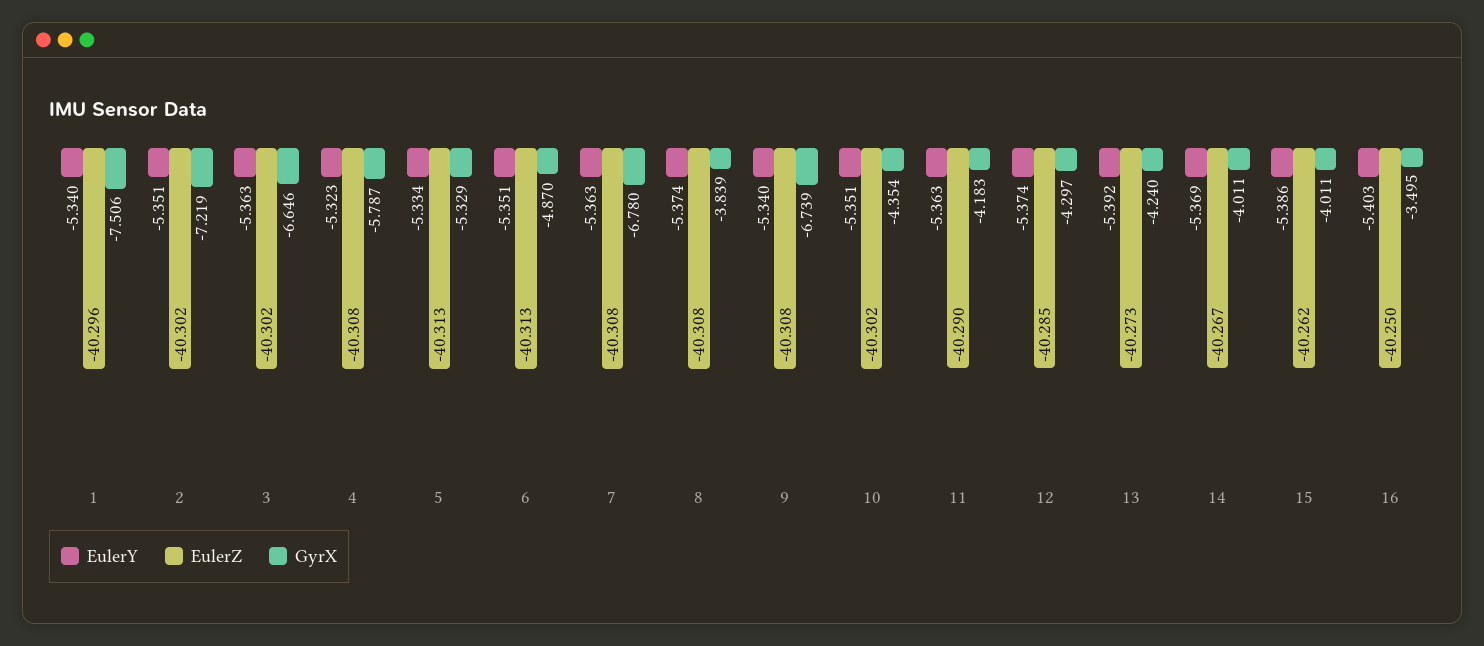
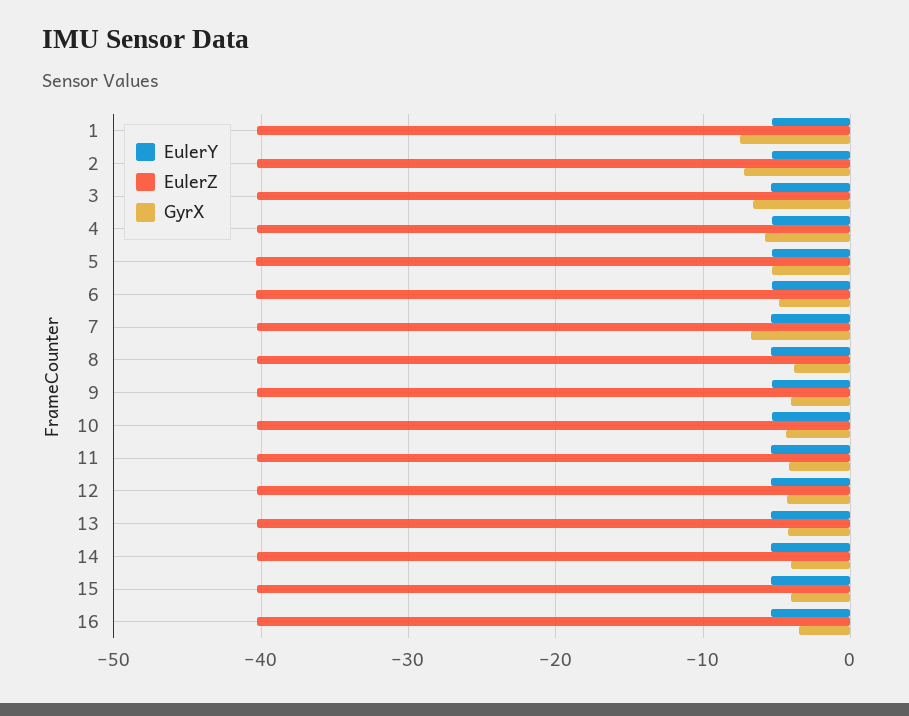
  {
    "EulerY": {
      "1": -5.34,
      "2": -5.351,
      "3": -5.363,
      "4": -5.323,
      "5": -5.334,
      "6": -5.351,
      "7": -5.363,
      "8": -5.374,
      "9": -5.34,
      "10": -5.351,
      "11": -5.363,
      "12": -5.374,
      "13": -5.392,
      "14": -5.369,
      "15": -5.386,
      "16": -5.403
    },
    "EulerZ": {
      "1": -40.296,
      "2": -40.302,
      "3": -40.302,
      "4": -40.308,
      "5": -40.313,
      "6": -40.313,
      "7": -40.308,
      "8": -40.308,
      "9": -40.308,
      "10": -40.302,
      "11": -40.29,
      "12": -40.285,
      "13": -40.273,
      "14": -40.267,
      "15": -40.262,
      "16": -40.25
    },
    "GyrX": {
      "1": -7.506,
      "2": -7.219,
      "3": -6.646,
      "4": -5.787,
      "5": -5.329,
      "6": -4.87,
      "7": -6.78,
      "8": -3.839,
-     "9": -6.739,
+     "9": -4,
      "10": -4.354,
      "11": -4.183,
      "12": -4.297,
      "13": -4.24,
      "14": -4.011,
      "15": -4.011,
      "16": -3.495
    }
  }

